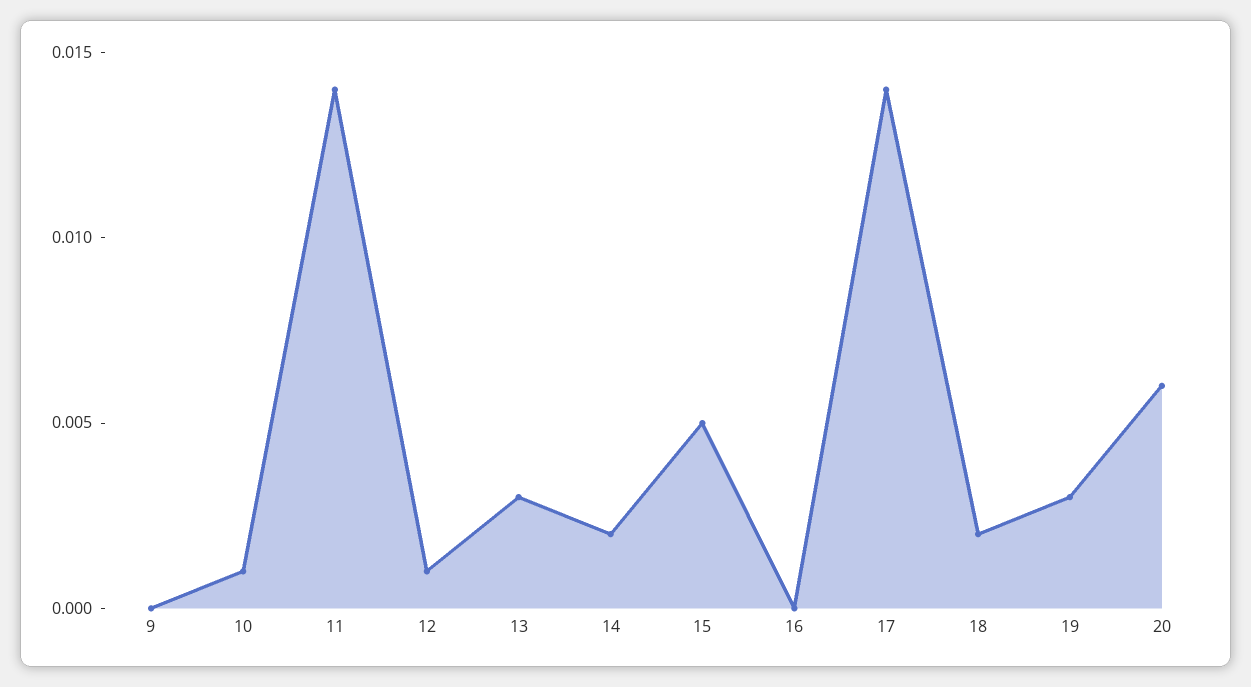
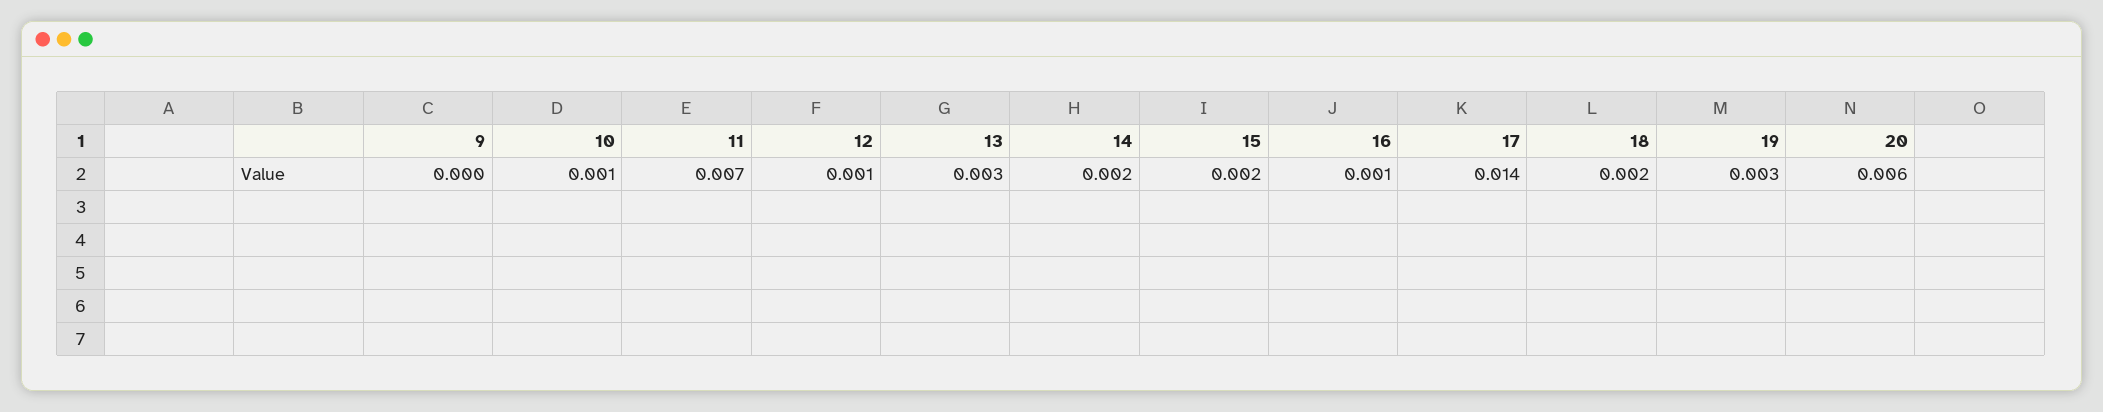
  {
    "9": 0,
    "10": 0.001,
-   "11": 0.014,
+   "11": 0.007,
    "12": 0.001,
    "13": 0.003,
    "14": 0.002,
-   "15": 0.005,
+   "15": 0.002,
-   "16": 0,
+   "16": 0.001,
    "17": 0.014,
    "18": 0.002,
    "19": 0.003,
    "20": 0.006
  }

